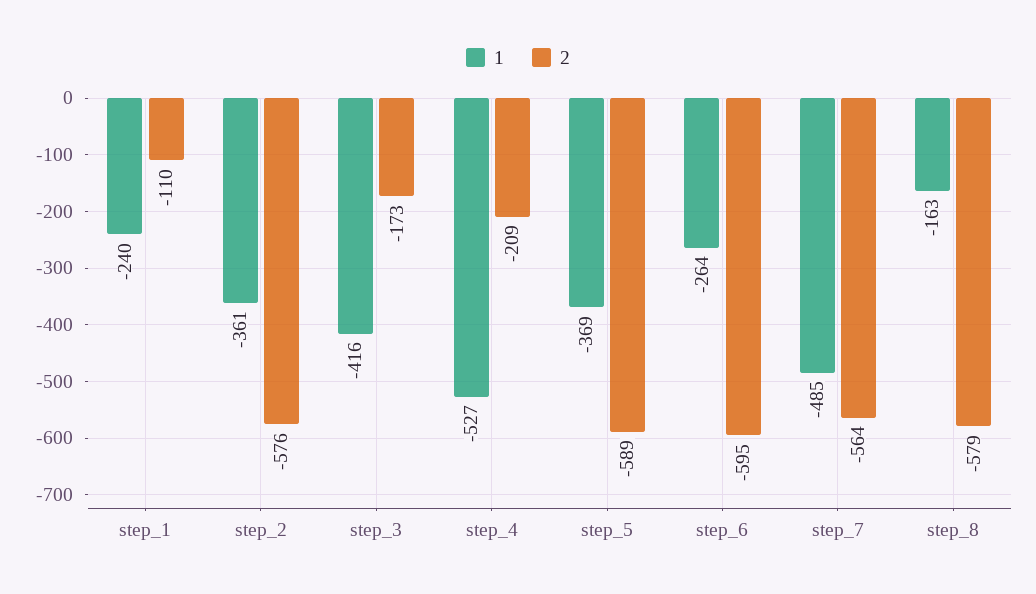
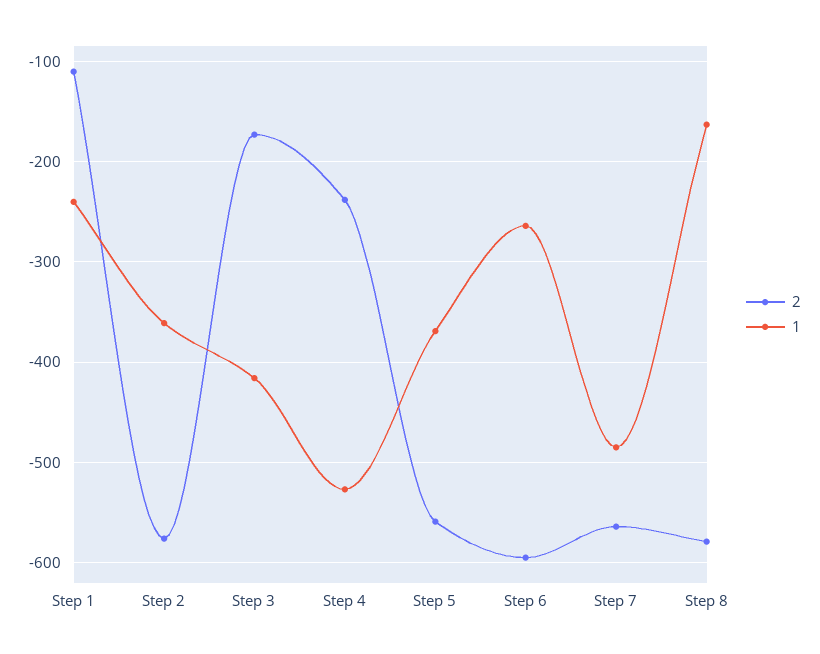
  {
    "1": {
      "step_1": -240,
      "step_2": -361,
      "step_3": -416,
      "step_4": -527,
      "step_5": -369,
      "step_6": -264,
      "step_7": -485,
      "step_8": -163
    },
    "2": {
      "step_1": -110,
      "step_2": -576,
      "step_3": -173,
-     "step_4": -209,
+     "step_4": -240,
-     "step_5": -589,
+     "step_5": -560,
      "step_6": -595,
      "step_7": -564,
      "step_8": -579
    }
  }

